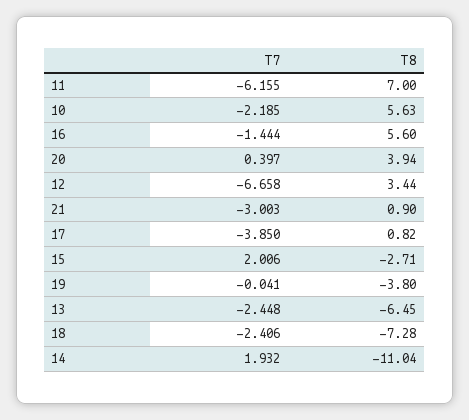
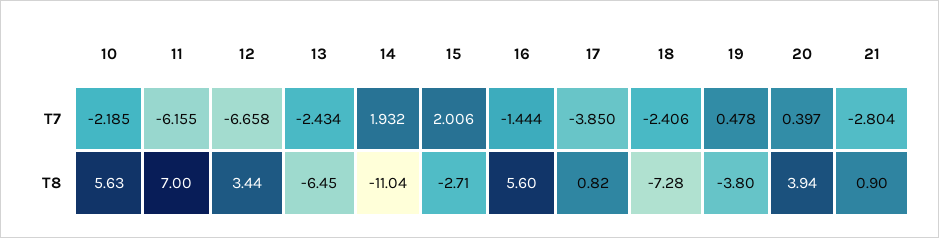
  {
    "T7": {
      "11": -6.155,
      "10": -2.185,
      "16": -1.444,
      "20": 0.397,
      "12": -6.658,
-     "21": -3.003,
+     "21": -2.804,
      "17": -3.85,
      "15": 2.006,
-     "19": -0.041,
+     "19": 0.478,
-     "13": -2.448,
+     "13": -2.434,
      "18": -2.406,
      "14": 1.932
    },
    "T8": {
      "11": 7,
      "10": 5.63,
      "16": 5.6,
      "20": 3.94,
      "12": 3.44,
      "21": 0.9,
      "17": 0.82,
      "15": -2.71,
      "19": -3.8,
      "13": -6.45,
      "18": -7.28,
      "14": -11.04
    }
  }

